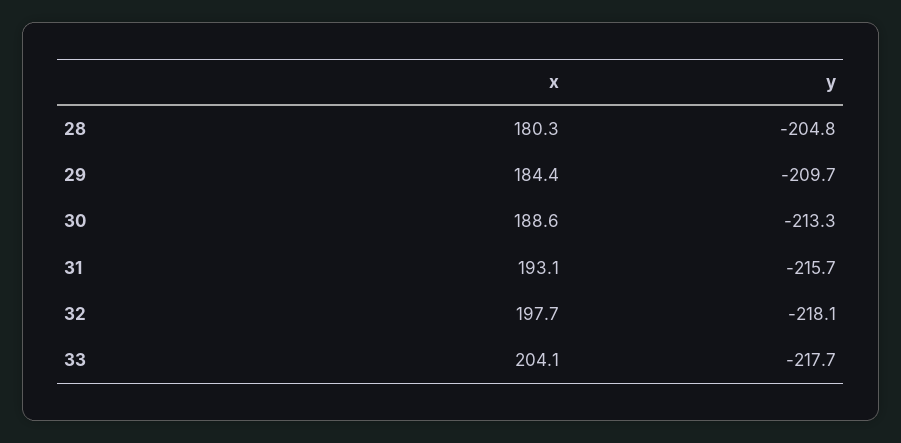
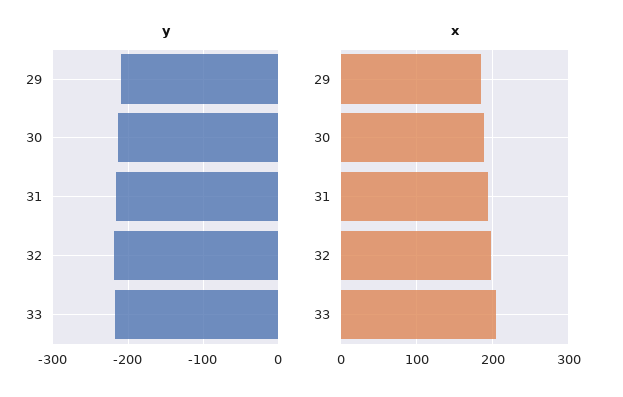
  {
    "x": {
-     "28": 180.3,
      "29": 184.4,
      "30": 188.6,
      "31": 193.1,
      "32": 197.7,
      "33": 204.1
    },
    "y": {
-     "28": -204.8,
      "29": -209.7,
      "30": -213.3,
      "31": -215.7,
      "32": -218.1,
      "33": -217.7
    }
  }

